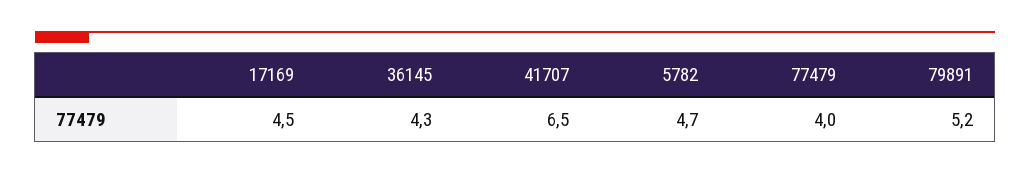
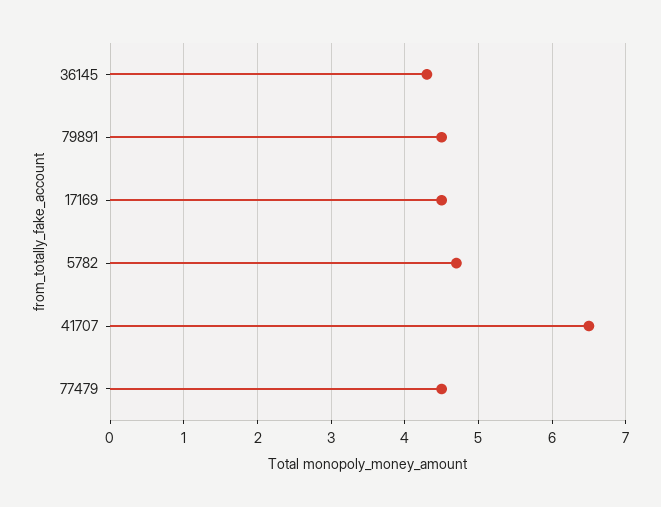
  {
    "17169": 4.5,
    "36145": 4.3,
    "41707": 6.5,
    "5782": 4.7,
-   "77479": 4,
+   "77479": 4.5,
-   "79891": 5.2
+   "79891": 4.5
  }

